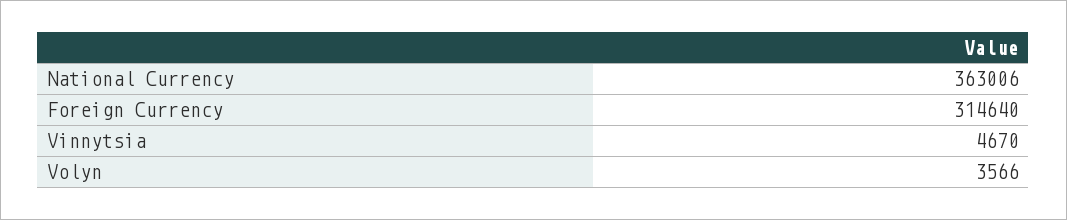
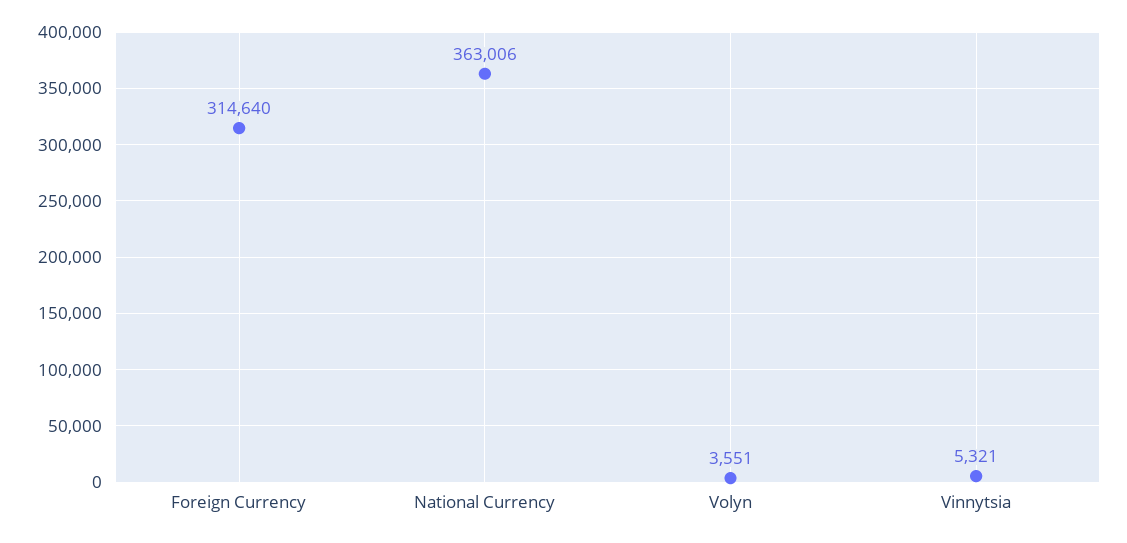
  {
    "National Currency": 363006,
    "Foreign Currency": 314640,
-   "Vinnytsia": 4670,
+   "Vinnytsia": 5321,
-   "Volyn": 3566
+   "Volyn": 3551
  }

